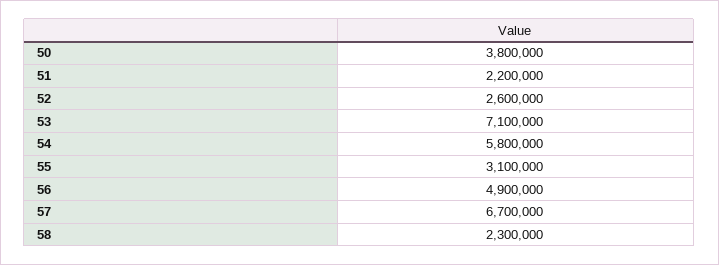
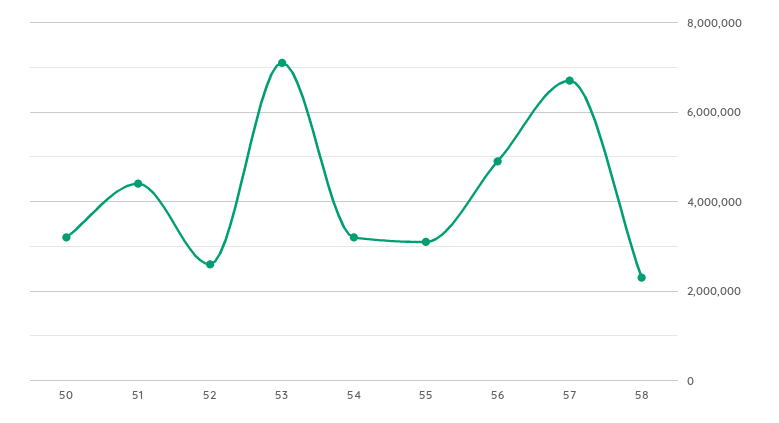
  {
-   "50": 3800000,
+   "50": 3200000,
-   "51": 2200000,
+   "51": 4400000,
    "52": 2600000,
    "53": 7100000,
-   "54": 5800000,
+   "54": 3200000,
    "55": 3100000,
    "56": 4900000,
    "57": 6700000,
    "58": 2300000
  }

